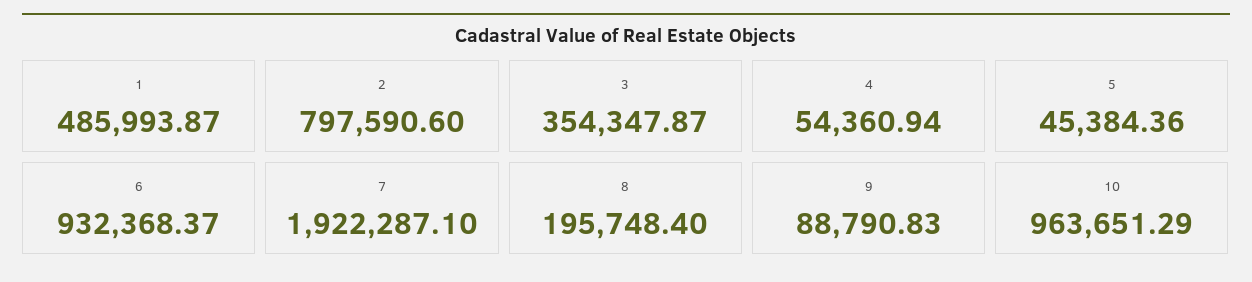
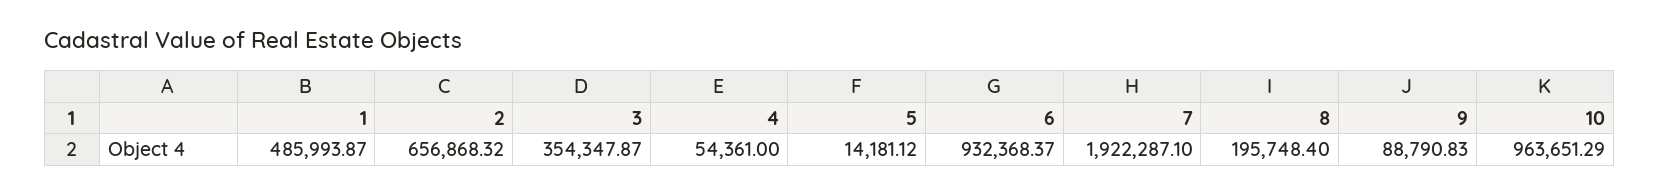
  {
    "1": 485993.87,
-   "2": 797590.6,
+   "2": 656868.32,
    "3": 354347.87,
-   "4": 54360.94,
+   "4": 54361,
-   "5": 45384.36,
+   "5": 14181.12,
    "6": 932368.37,
    "7": 1922287.1,
    "8": 195748.4,
    "9": 88790.83,
    "10": 963651.29
  }

